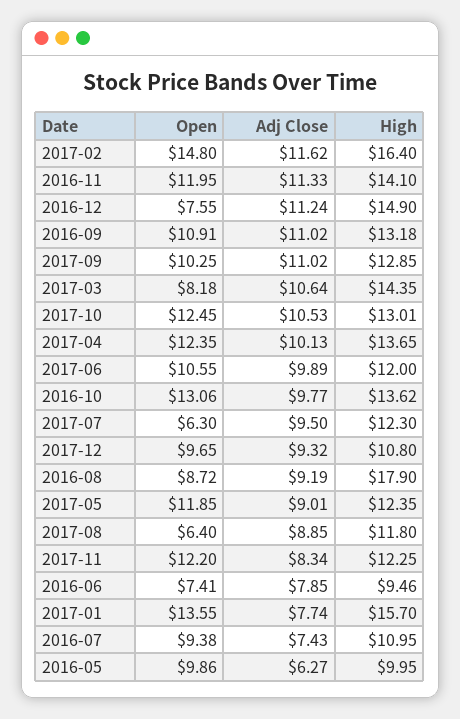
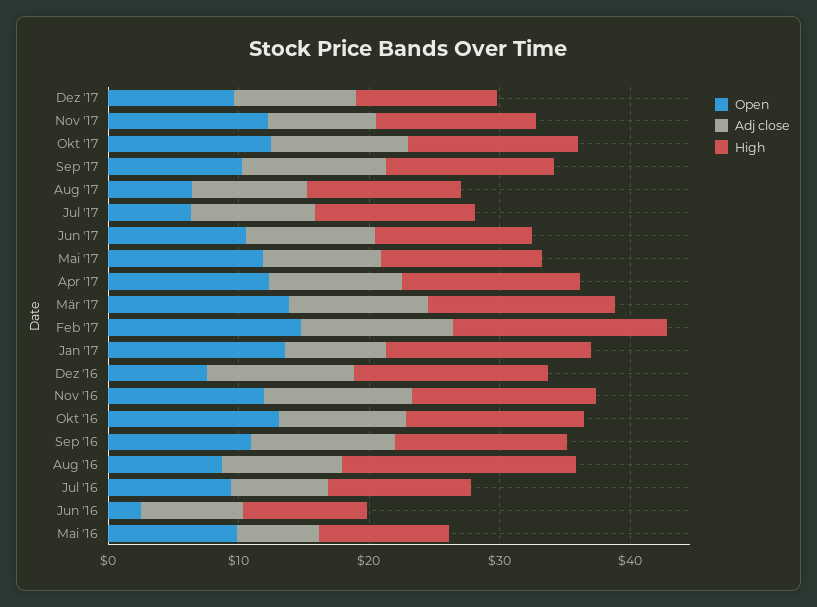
  {
    "Open": {
      "2017-02": 14.8,
      "2016-11": 11.95,
      "2016-12": 7.55,
      "2016-09": 10.91,
      "2017-09": 10.25,
-     "2017-03": 8.18,
+     "2017-03": 14,
      "2017-10": 12.45,
      "2017-04": 12.35,
      "2017-06": 10.55,
      "2016-10": 13.06,
      "2017-07": 6.3,
      "2017-12": 9.65,
      "2016-08": 8.72,
      "2017-05": 11.85,
      "2017-08": 6.4,
      "2017-11": 12.2,
-     "2016-06": 7.41,
+     "2016-06": 2,
      "2017-01": 13.55,
      "2016-07": 9.38,
      "2016-05": 9.86
    },
    "Adj Close": {
      "2017-02": 11.62,
      "2016-11": 11.33,
      "2016-12": 11.24,
      "2016-09": 11.02,
      "2017-09": 11.02,
      "2017-03": 10.64,
      "2017-10": 10.53,
      "2017-04": 10.13,
      "2017-06": 9.89,
      "2016-10": 9.77,
      "2017-07": 9.5,
      "2017-12": 9.32,
      "2016-08": 9.19,
      "2017-05": 9.01,
      "2017-08": 8.85,
      "2017-11": 8.34,
      "2016-06": 7.85,
      "2017-01": 7.74,
      "2016-07": 7.43,
      "2016-05": 6.27
    },
    "High": {
      "2017-02": 16.4,
      "2016-11": 14.1,
      "2016-12": 14.9,
      "2016-09": 13.18,
      "2017-09": 12.85,
      "2017-03": 14.35,
      "2017-10": 13.01,
      "2017-04": 13.65,
      "2017-06": 12,
      "2016-10": 13.62,
      "2017-07": 12.3,
      "2017-12": 10.8,
      "2016-08": 17.9,
      "2017-05": 12.35,
      "2017-08": 11.8,
      "2017-11": 12.25,
      "2016-06": 9.46,
      "2017-01": 15.7,
      "2016-07": 10.95,
      "2016-05": 9.95
    }
  }

